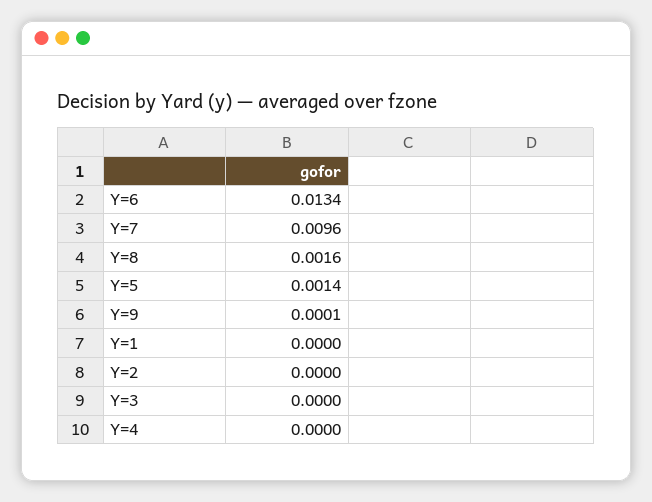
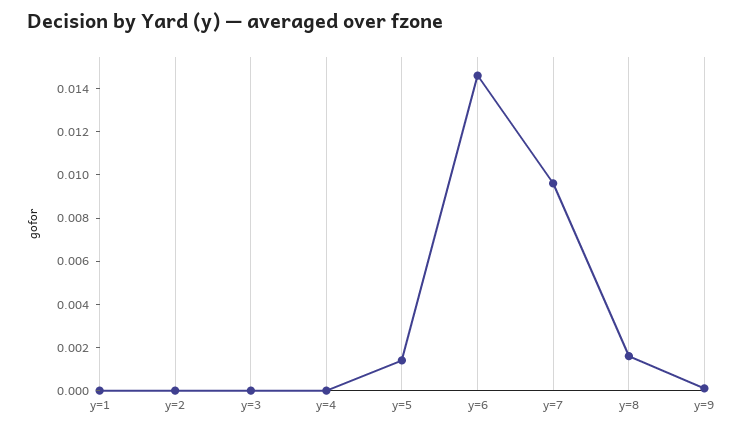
  {
-   "Y=6": 0.0134,
+   "Y=6": 0.0145,
    "Y=7": 0.0096,
    "Y=8": 0.0016,
    "Y=5": 0.0014,
    "Y=9": 0.0001,
    "Y=1": 0,
    "Y=2": 0,
    "Y=3": 0,
    "Y=4": 0
  }

